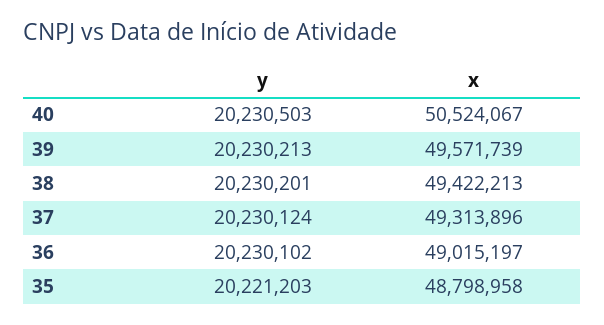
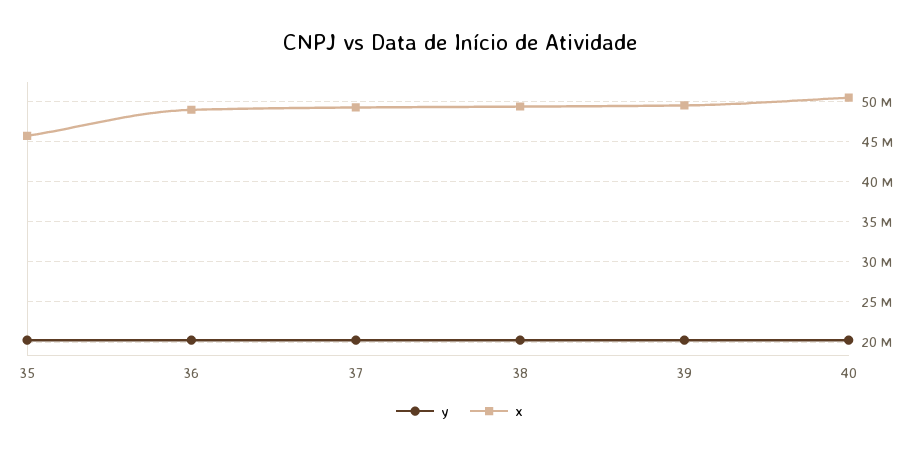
  {
    "y": {
      "40": 20230503,
      "39": 20230213,
      "38": 20230201,
      "37": 20230124,
      "36": 20230102,
      "35": 20221203
    },
    "x": {
      "40": 50524067,
      "39": 49571739,
      "38": 49422213,
      "37": 49313896,
      "36": 49015197,
-     "35": 48798958
+     "35": 46000000
    }
  }

